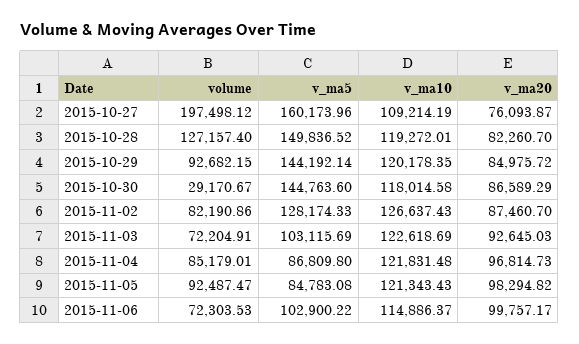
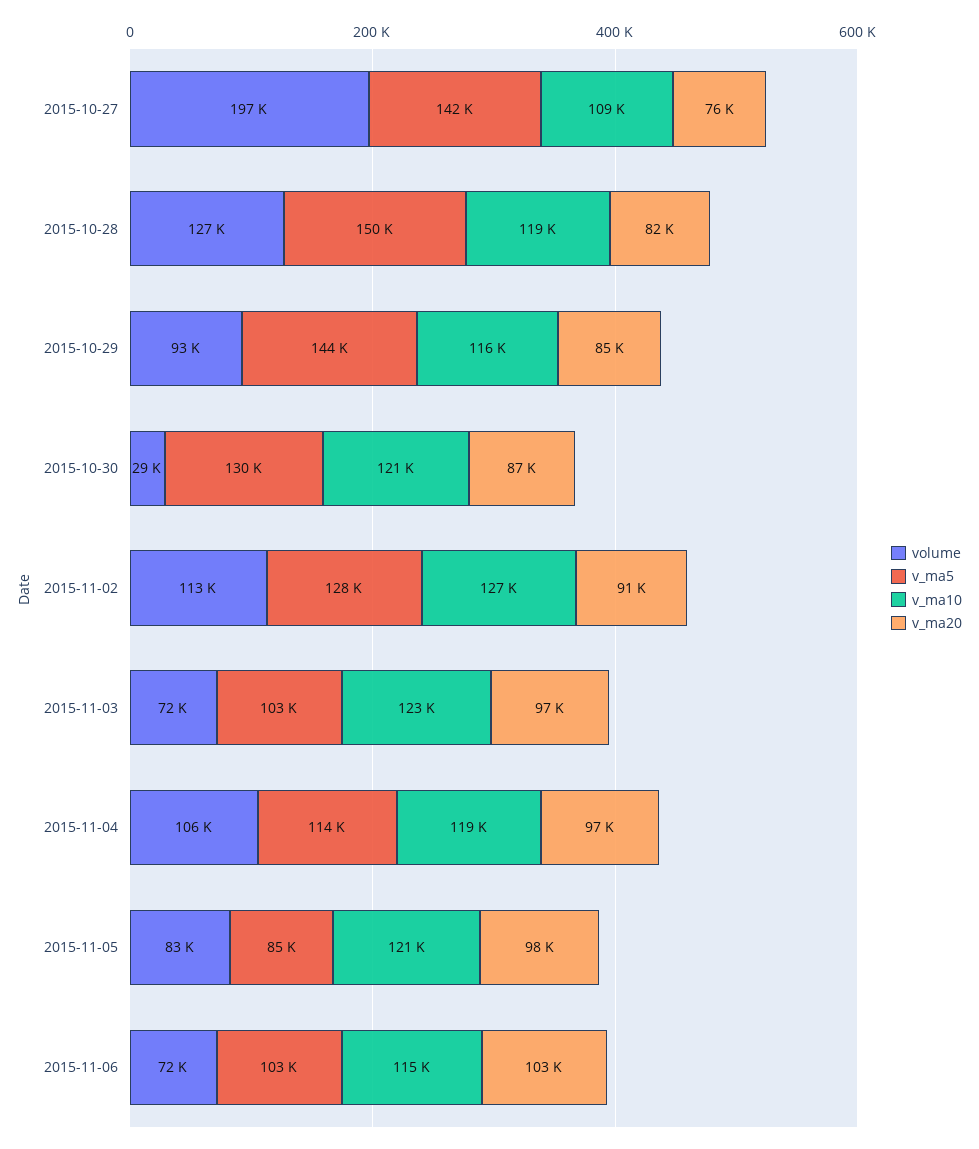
  {
    "volume": {
      "2015-10-27": 197498.12,
      "2015-10-28": 127157.4,
      "2015-10-29": 92682.15,
      "2015-10-30": 29170.67,
-     "2015-11-02": 82190.86,
+     "2015-11-02": 113000,
      "2015-11-03": 72204.91,
-     "2015-11-04": 85179.01,
+     "2015-11-04": 106000,
-     "2015-11-05": 92487.47,
+     "2015-11-05": 83000,
      "2015-11-06": 72303.53
    },
    "v_ma5": {
-     "2015-10-27": 160173.96,
+     "2015-10-27": 142000,
      "2015-10-28": 149836.52,
      "2015-10-29": 144192.14,
-     "2015-10-30": 144763.6,
+     "2015-10-30": 130000,
      "2015-11-02": 128174.33,
      "2015-11-03": 103115.69,
-     "2015-11-04": 86809.8,
+     "2015-11-04": 114000,
      "2015-11-05": 84783.08,
      "2015-11-06": 102900.22
    },
    "v_ma10": {
      "2015-10-27": 109214.19,
      "2015-10-28": 119272.01,
-     "2015-10-29": 120178.35,
+     "2015-10-29": 116000,
-     "2015-10-30": 118014.58,
+     "2015-10-30": 121000,
      "2015-11-02": 126637.43,
      "2015-11-03": 122618.69,
-     "2015-11-04": 121831.48,
+     "2015-11-04": 119000,
      "2015-11-05": 121343.43,
      "2015-11-06": 114886.37
    },
    "v_ma20": {
      "2015-10-27": 76093.87,
      "2015-10-28": 82260.7,
      "2015-10-29": 84975.72,
      "2015-10-30": 86589.29,
-     "2015-11-02": 87460.7,
+     "2015-11-02": 91000,
-     "2015-11-03": 92645.03,
+     "2015-11-03": 97000,
      "2015-11-04": 96814.73,
      "2015-11-05": 98294.82,
-     "2015-11-06": 99757.17
+     "2015-11-06": 103000
    }
  }

